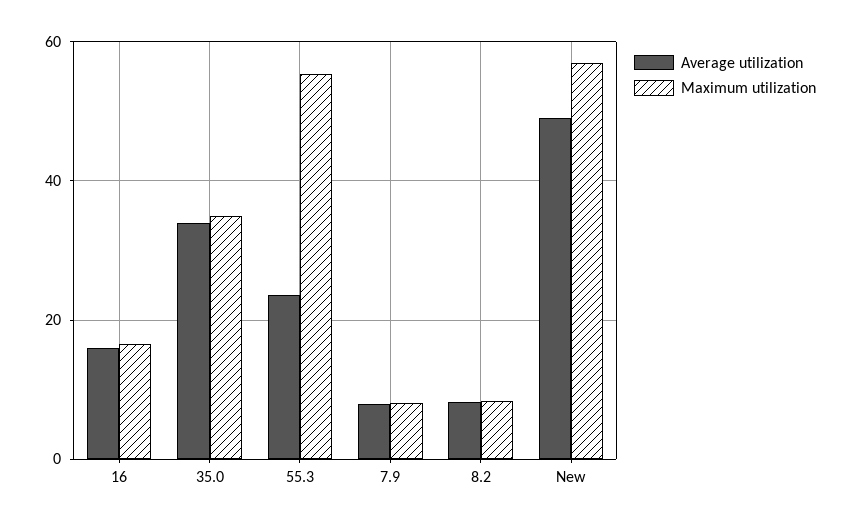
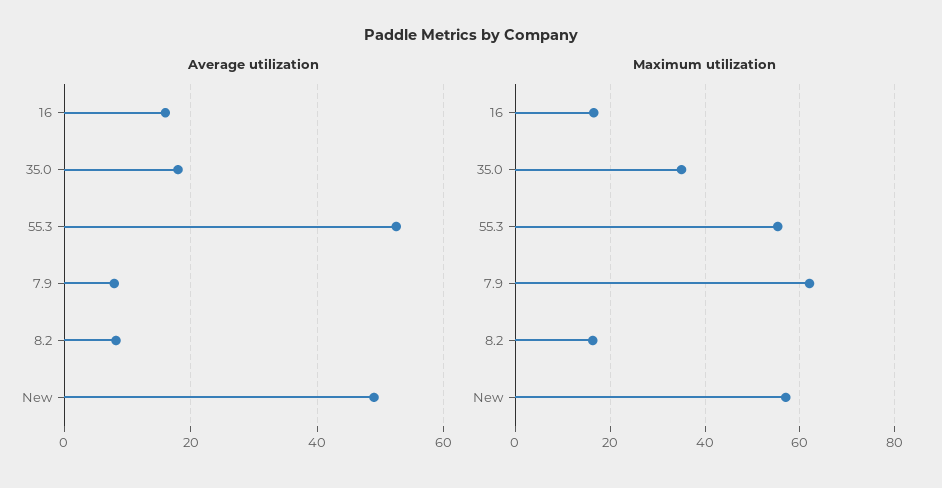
  {
    "Average utilization": {
      "16": 16,
-     "35.0": 34,
+     "35.0": 18,
-     "55.3": 24,
+     "55.3": 52,
      "7.9": 8,
      "8.2": 8,
      "New": 50
    },
    "Maximum utilization": {
      "16": 16,
      "35.0": 36,
      "55.3": 56,
-     "7.9": 8,
+     "7.9": 62,
-     "8.2": 8,
+     "8.2": 16,
      "New": 58
    }
  }

